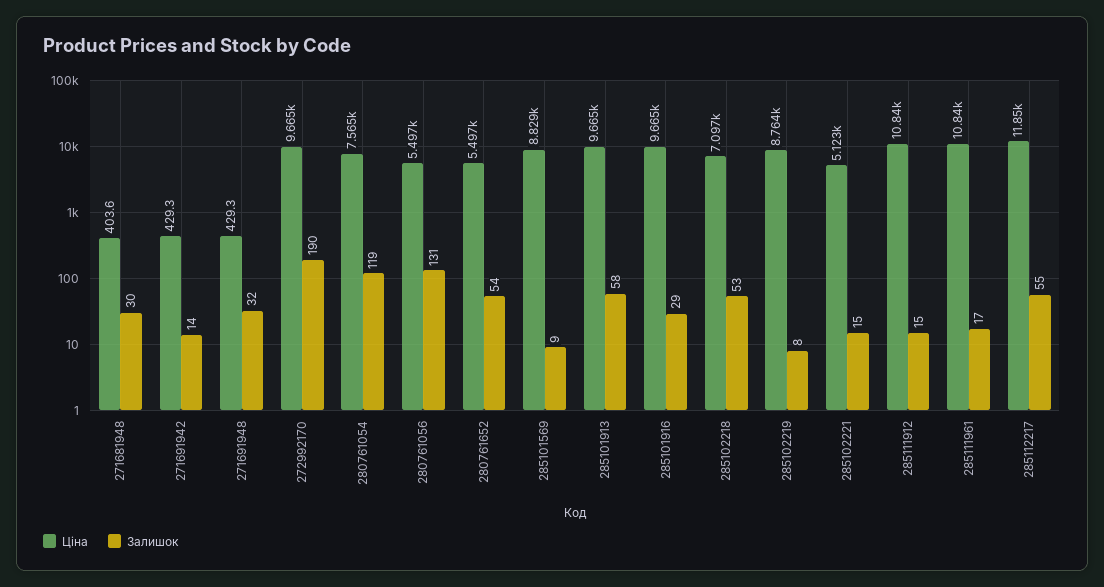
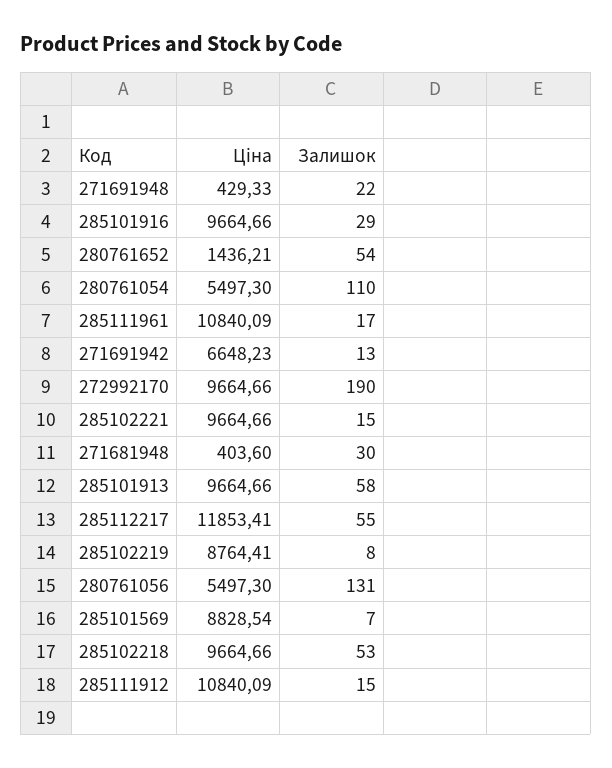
  {
    "Ціна": {
      "271681948": 403.6,
-     "271691942": 429.3,
+     "271691942": 6648.23,
      "271691948": 429.33,
      "272992170": 9664.66,
-     "280761054": 7565,
+     "280761054": 5497.3,
      "280761056": 5497.3,
-     "280761652": 5497,
+     "280761652": 1436.21,
      "285101569": 8828.54,
      "285101913": 9664.66,
      "285101916": 9664.66,
-     "285102218": 7097,
+     "285102218": 9664.66,
      "285102219": 8764.41,
-     "285102221": 5123,
+     "285102221": 9664.66,
      "285111912": 10840.09,
      "285111961": 10840.09,
      "285112217": 11853.41
    },
    "Залишок": {
      "271681948": 30,
-     "271691942": 14,
+     "271691942": 13,
-     "271691948": 32,
+     "271691948": 22,
      "272992170": 190,
-     "280761054": 119,
+     "280761054": 110,
      "280761056": 131,
      "280761652": 54,
-     "285101569": 9,
+     "285101569": 7,
      "285101913": 58,
      "285101916": 29,
      "285102218": 53,
      "285102219": 8,
      "285102221": 15,
      "285111912": 15,
      "285111961": 17,
      "285112217": 55
    }
  }

